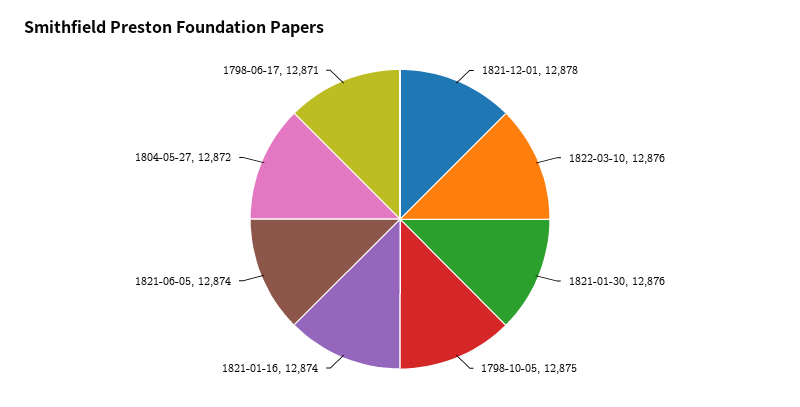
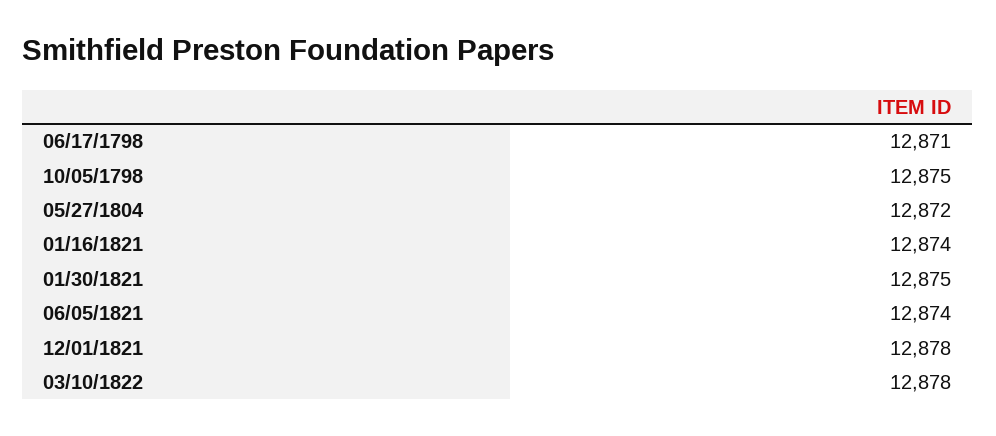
  {
    "1821-12-01": 12878,
-   "1822-03-10": 12876,
+   "1822-03-10": 12878,
-   "1821-01-30": 12876,
+   "1821-01-30": 12875,
    "1798-10-05": 12875,
    "1821-01-16": 12874,
    "1821-06-05": 12874,
    "1804-05-27": 12872,
    "1798-06-17": 12871
  }

